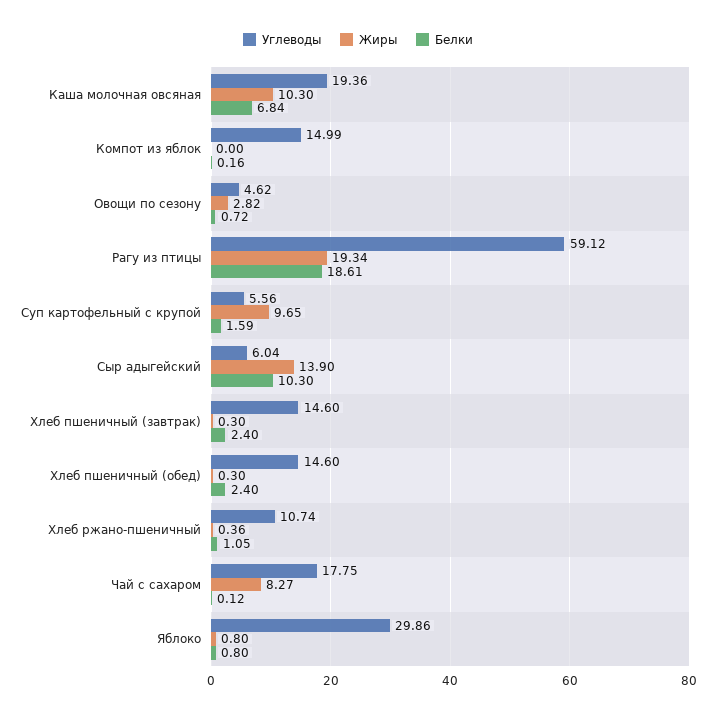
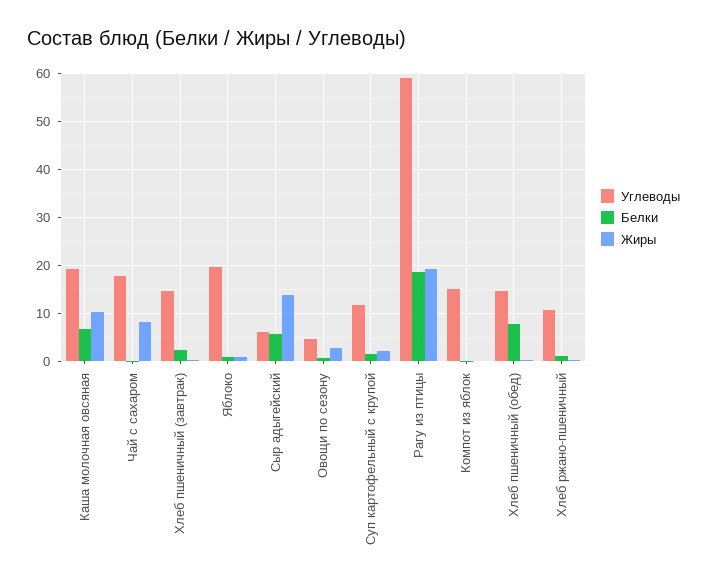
  {
    "Углеводы": {
      "Каша молочная овсяная": 19.36,
      "Компот из яблок": 14.99,
      "Овощи по сезону": 4.62,
      "Рагу из птицы": 59.12,
-     "Суп картофельный с крупой": 5.56,
+     "Суп картофельный с крупой": 12,
      "Сыр адыгейский": 6.04,
      "Хлеб пшеничный (завтрак)": 14.6,
      "Хлеб пшеничный (обед)": 14.6,
      "Хлеб ржано-пшеничный": 10.74,
      "Чай с сахаром": 17.75,
-     "Яблоко": 29.86
+     "Яблоко": 20
    },
    "Жиры": {
      "Каша молочная овсяная": 10.3,
      "Компот из яблок": 0,
      "Овощи по сезону": 2.82,
      "Рагу из птицы": 19.34,
-     "Суп картофельный с крупой": 9.65,
+     "Суп картофельный с крупой": 2,
      "Сыр адыгейский": 13.9,
      "Хлеб пшеничный (завтрак)": 0.3,
      "Хлеб пшеничный (обед)": 0.3,
      "Хлеб ржано-пшеничный": 0.36,
      "Чай с сахаром": 8.27,
      "Яблоко": 0.8
    },
    "Белки": {
      "Каша молочная овсяная": 6.84,
      "Компот из яблок": 0.16,
      "Овощи по сезону": 0.72,
      "Рагу из птицы": 18.61,
      "Суп картофельный с крупой": 1.59,
-     "Сыр адыгейский": 10.3,
+     "Сыр адыгейский": 6,
      "Хлеб пшеничный (завтрак)": 2.4,
-     "Хлеб пшеничный (обед)": 2.4,
+     "Хлеб пшеничный (обед)": 8,
      "Хлеб ржано-пшеничный": 1.05,
      "Чай с сахаром": 0.12,
      "Яблоко": 0.8
    }
  }

